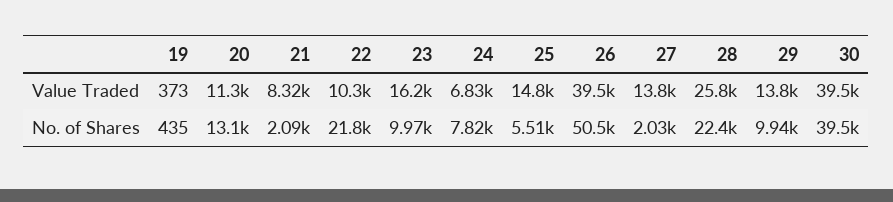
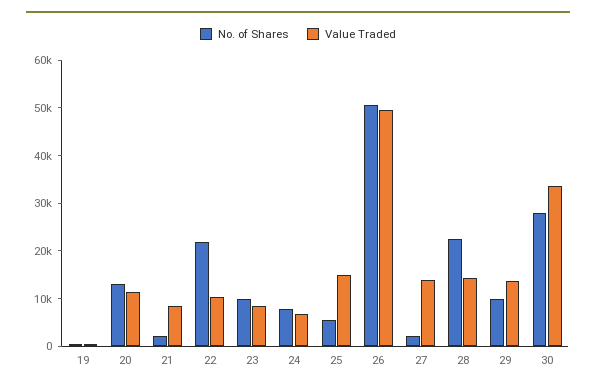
  {
    "Value Traded": {
      "19": 373,
      "20": 11300,
      "21": 8320,
      "22": 10300,
-     "23": 16200,
+     "23": 8000,
      "24": 6830,
      "25": 14800,
-     "26": 39500,
+     "26": 50000,
      "27": 13800,
-     "28": 25800,
+     "28": 14000,
      "29": 13800,
-     "30": 39500
+     "30": 34000
    },
    "No. of Shares": {
      "19": 435,
      "20": 13100,
      "21": 2090,
      "22": 21800,
      "23": 9970,
      "24": 7820,
      "25": 5510,
      "26": 50500,
      "27": 2030,
      "28": 22400,
      "29": 9940,
-     "30": 39500
+     "30": 28000
    }
  }

